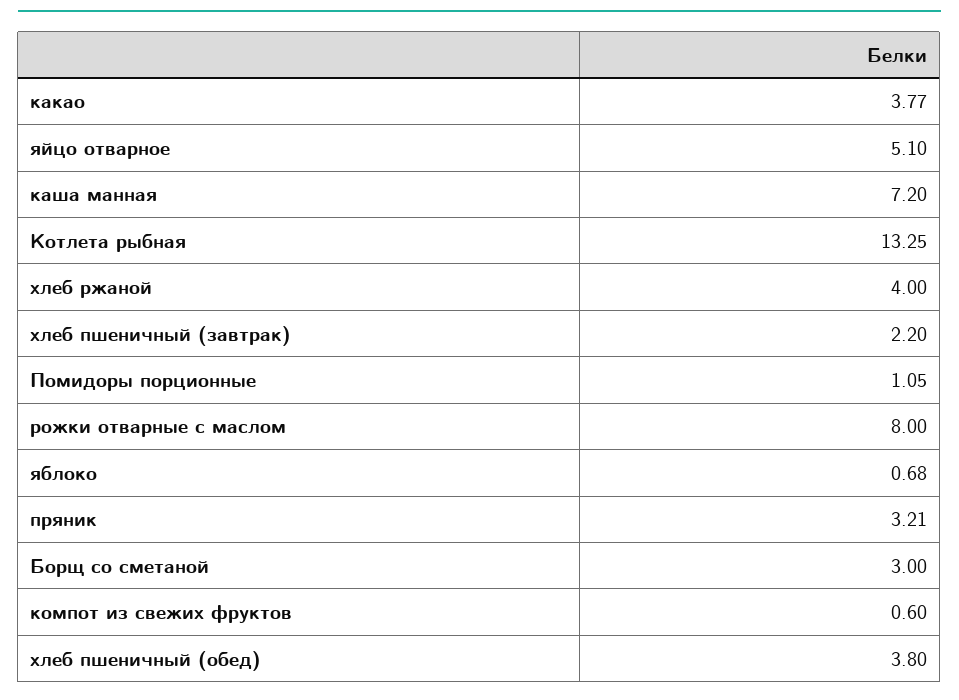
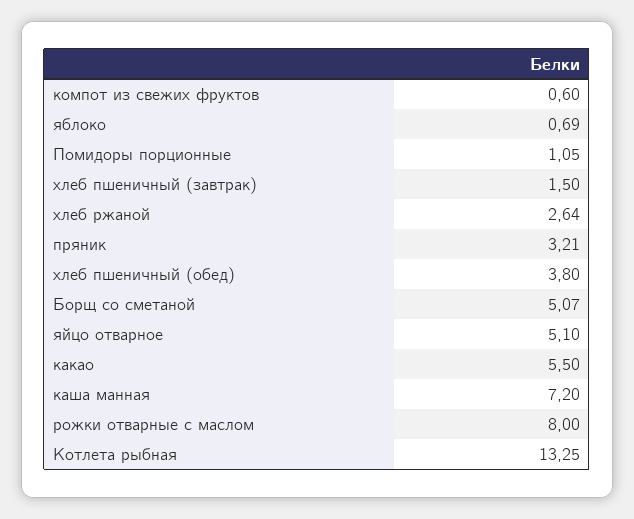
  {
-   "какао": 3.77,
+   "какао": 5.5,
    "яйцо отварное": 5.1,
    "каша манная": 7.2,
    "Котлета рыбная": 13.25,
-   "хлеб ржаной": 4,
+   "хлеб ржаной": 2.64,
-   "хлеб пшеничный (завтрак)": 2.2,
+   "хлеб пшеничный (завтрак)": 1.5,
    "Помидоры порционные": 1.05,
    "рожки отварные с маслом": 8,
-   "яблоко": 0.68,
+   "яблоко": 0.69,
    "пряник": 3.21,
-   "Борщ со сметаной": 3,
+   "Борщ со сметаной": 5.07,
    "компот из свежих фруктов": 0.6,
    "хлеб пшеничный (обед)": 3.8
  }

